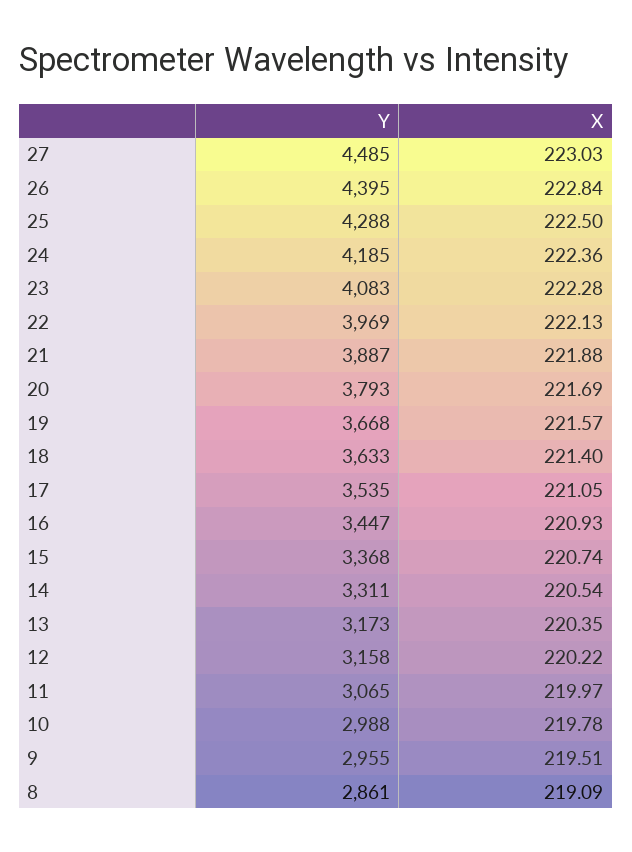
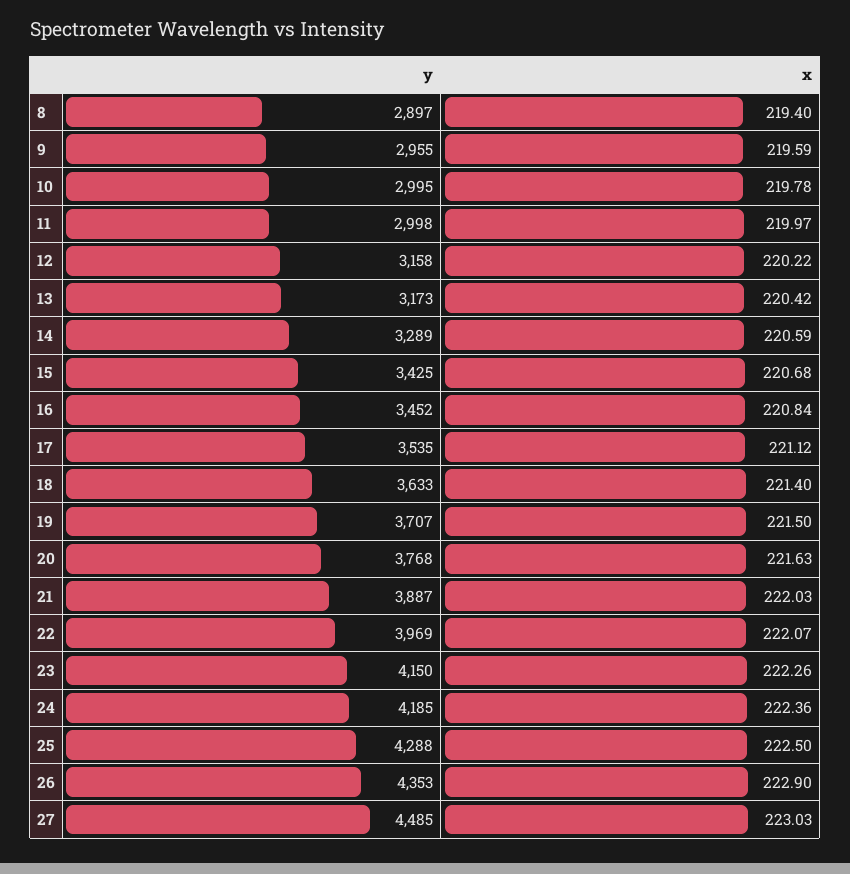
  {
    "Y": {
      "27": 4485,
-     "26": 4395,
+     "26": 4353,
      "25": 4288,
      "24": 4185,
-     "23": 4083,
+     "23": 4150,
      "22": 3969,
      "21": 3887,
-     "20": 3793,
+     "20": 3768,
-     "19": 3668,
+     "19": 3707,
      "18": 3633,
      "17": 3535,
-     "16": 3447,
+     "16": 3452,
-     "15": 3368,
+     "15": 3425,
-     "14": 3311,
+     "14": 3289,
      "13": 3173,
      "12": 3158,
-     "11": 3065,
+     "11": 2998,
-     "10": 2988,
+     "10": 2995,
      "9": 2955,
-     "8": 2861
+     "8": 2897
    },
    "X": {
      "27": 223.03,
-     "26": 222.84,
+     "26": 222.9,
      "25": 222.5,
      "24": 222.36,
-     "23": 222.28,
+     "23": 222.26,
-     "22": 222.13,
+     "22": 222.07,
-     "21": 221.88,
+     "21": 222.03,
-     "20": 221.69,
+     "20": 221.63,
-     "19": 221.57,
+     "19": 221.5,
      "18": 221.4,
-     "17": 221.05,
+     "17": 221.12,
-     "16": 220.93,
+     "16": 220.84,
-     "15": 220.74,
+     "15": 220.68,
-     "14": 220.54,
+     "14": 220.59,
-     "13": 220.35,
+     "13": 220.42,
      "12": 220.22,
      "11": 219.97,
      "10": 219.78,
-     "9": 219.51,
+     "9": 219.59,
-     "8": 219.09
+     "8": 219.4
    }
  }

